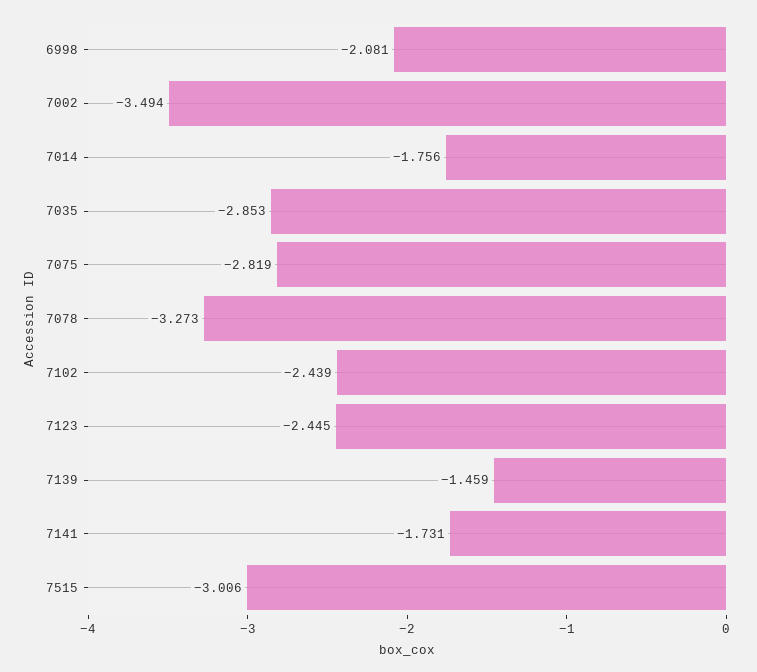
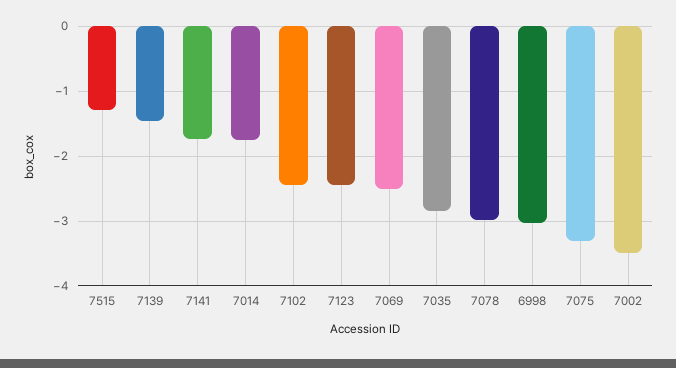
  {
-   "6998": -2.081,
+   "6998": -3,
    "7002": -3.494,
    "7014": -1.756,
    "7035": -2.853,
-   "7075": -2.819,
+   "7075": -3.3,
-   "7078": -3.273,
+   "7078": -3,
    "7102": -2.439,
    "7123": -2.445,
    "7139": -1.459,
    "7141": -1.731,
-   "7515": -3.006
+   "7515": -1.3,
+   "7069": -2.5
  }

